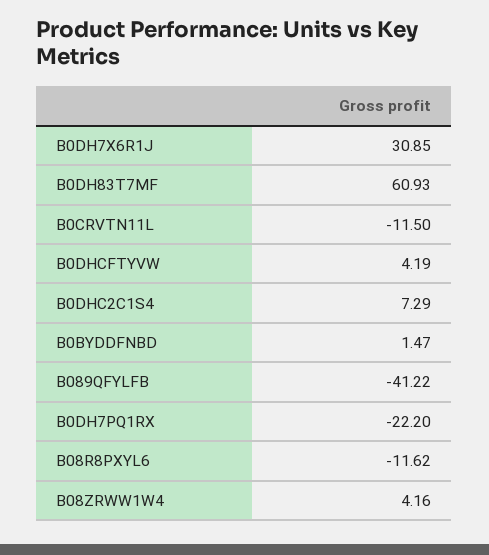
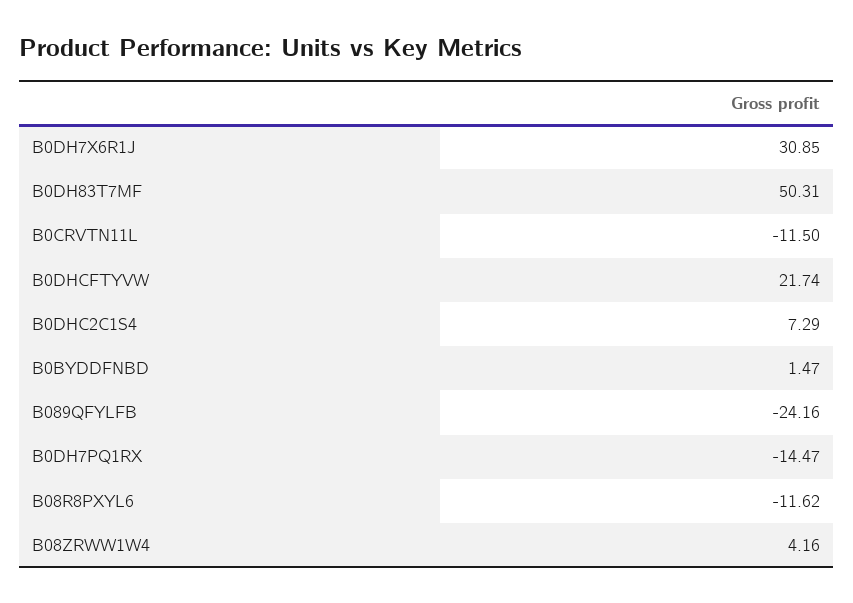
  {
    "B0DH7X6R1J": 30.85,
-   "B0DH83T7MF": 60.93,
+   "B0DH83T7MF": 50.31,
    "B0CRVTN11L": -11.5,
-   "B0DHCFTYVW": 4.19,
+   "B0DHCFTYVW": 21.74,
    "B0DHC2C1S4": 7.29,
    "B0BYDDFNBD": 1.47,
-   "B089QFYLFB": -41.22,
+   "B089QFYLFB": -24.16,
-   "B0DH7PQ1RX": -22.2,
+   "B0DH7PQ1RX": -14.47,
    "B08R8PXYL6": -11.62,
    "B08ZRWW1W4": 4.16
  }

